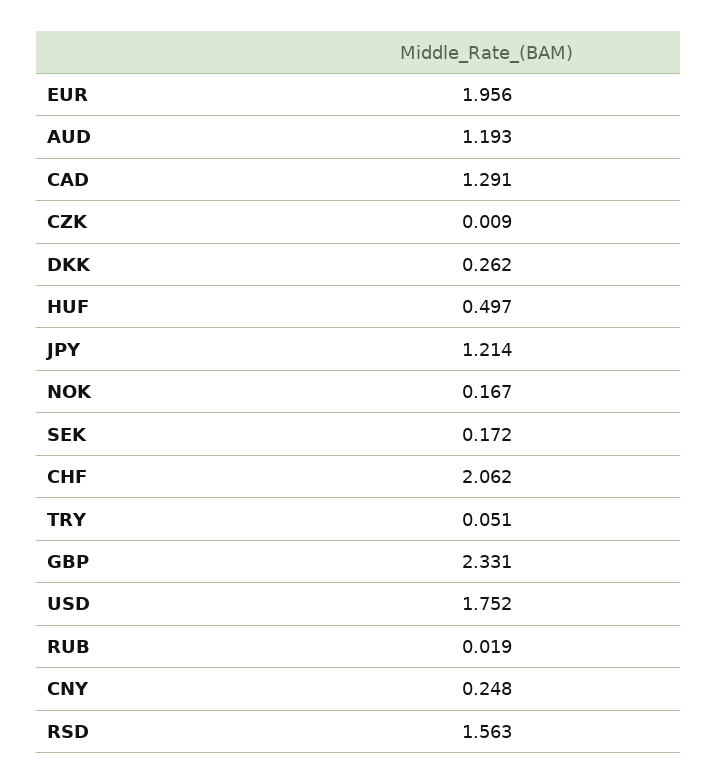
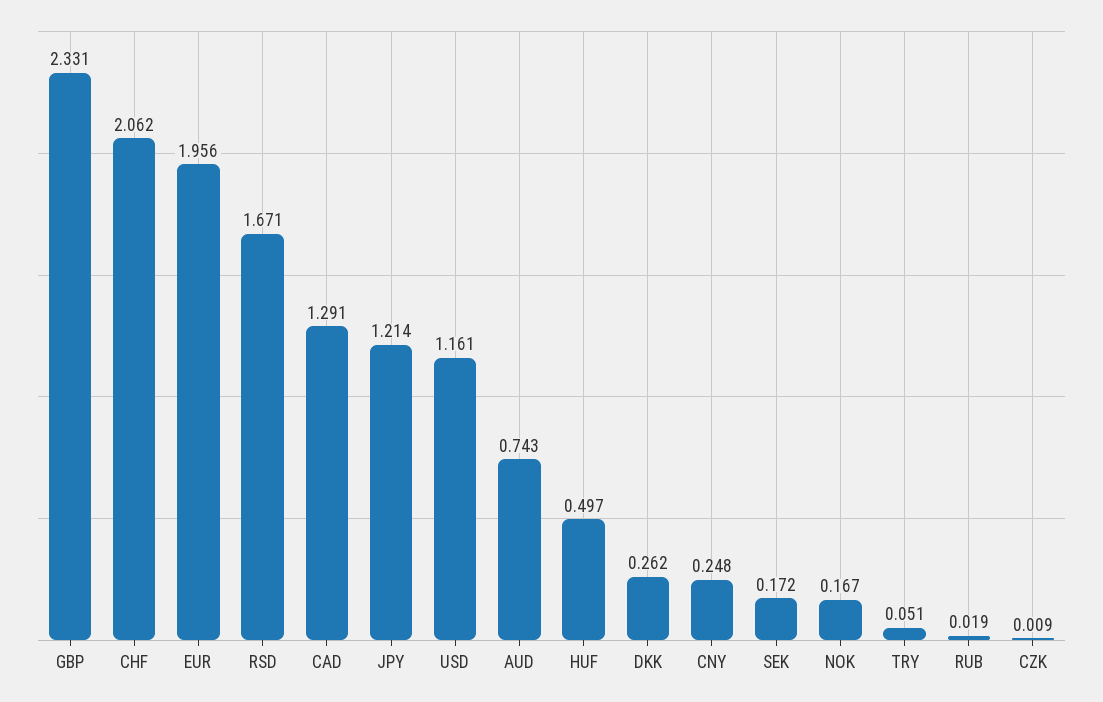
  {
    "EUR": 1.956,
-   "AUD": 1.193,
+   "AUD": 0.743,
    "CAD": 1.291,
    "CZK": 0.009,
    "DKK": 0.262,
    "HUF": 0.497,
    "JPY": 1.214,
    "NOK": 0.167,
    "SEK": 0.172,
    "CHF": 2.062,
    "TRY": 0.051,
    "GBP": 2.331,
-   "USD": 1.752,
+   "USD": 1.161,
    "RUB": 0.019,
    "CNY": 0.248,
-   "RSD": 1.563
+   "RSD": 1.671
  }

